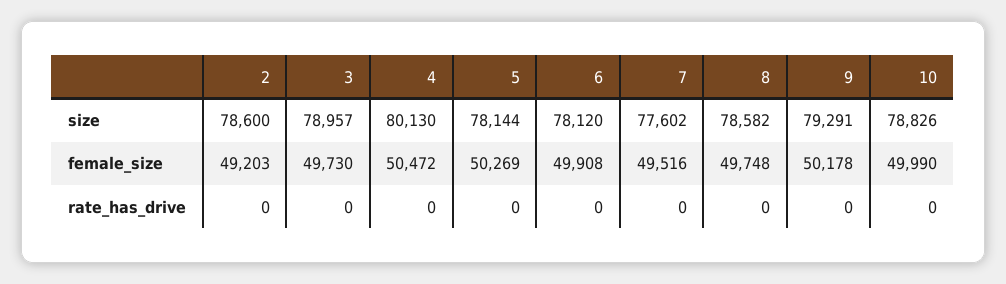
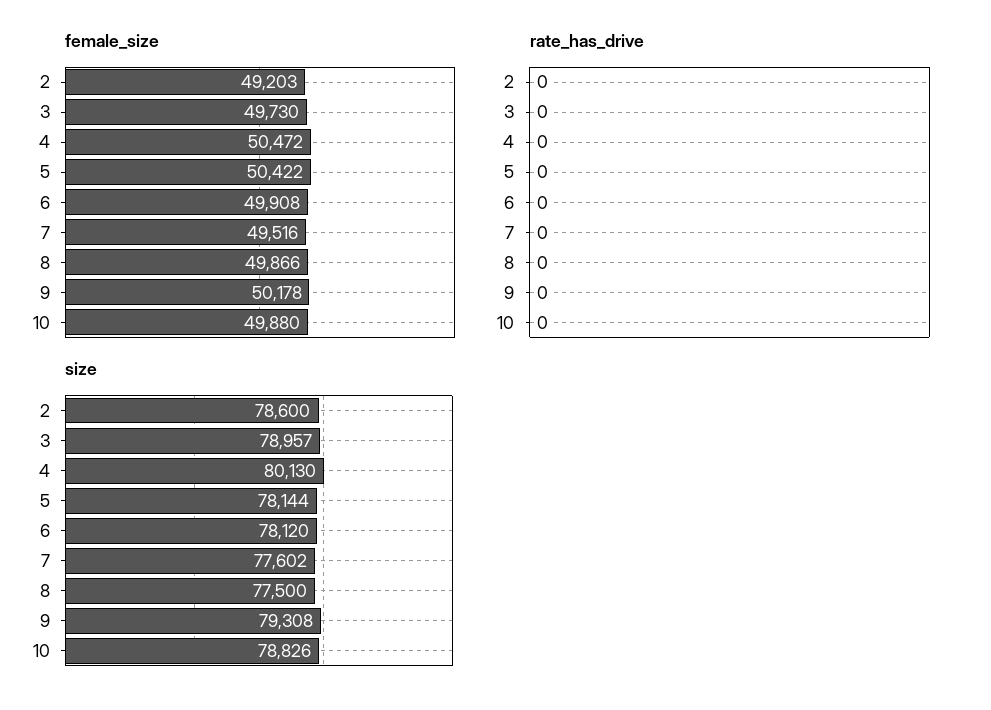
  {
    "size": {
      "2": 78600,
      "3": 78957,
      "4": 80130,
      "5": 78144,
      "6": 78120,
      "7": 77602,
-     "8": 78582,
+     "8": 77500,
-     "9": 79291,
+     "9": 79308,
      "10": 78826
    },
    "female_size": {
      "2": 49203,
      "3": 49730,
      "4": 50472,
-     "5": 50269,
+     "5": 50422,
      "6": 49908,
      "7": 49516,
-     "8": 49748,
+     "8": 49866,
      "9": 50178,
-     "10": 49990
+     "10": 49880
    },
    "rate_has_drive": {
      "2": 0,
      "3": 0,
      "4": 0,
      "5": 0,
      "6": 0,
      "7": 0,
      "8": 0,
      "9": 0,
      "10": 0
    }
  }

